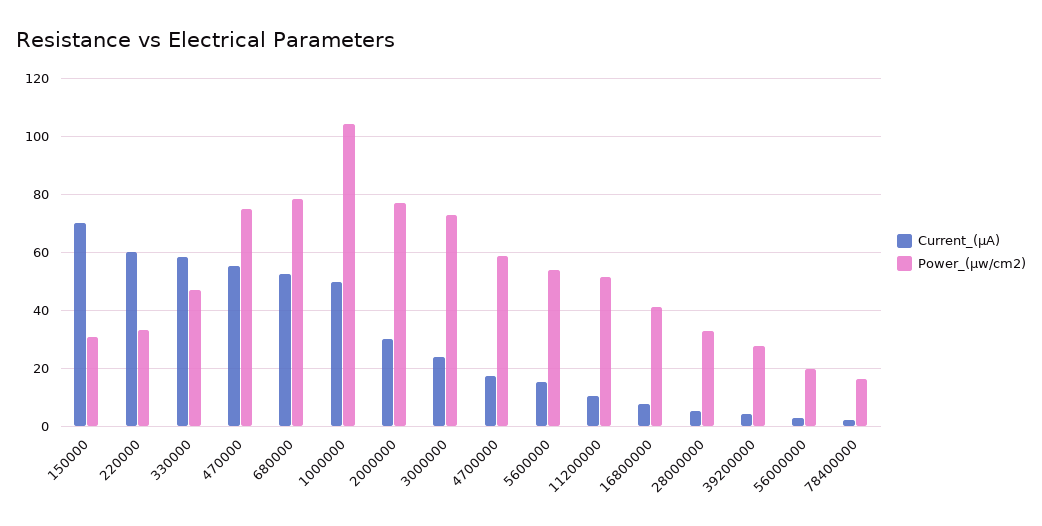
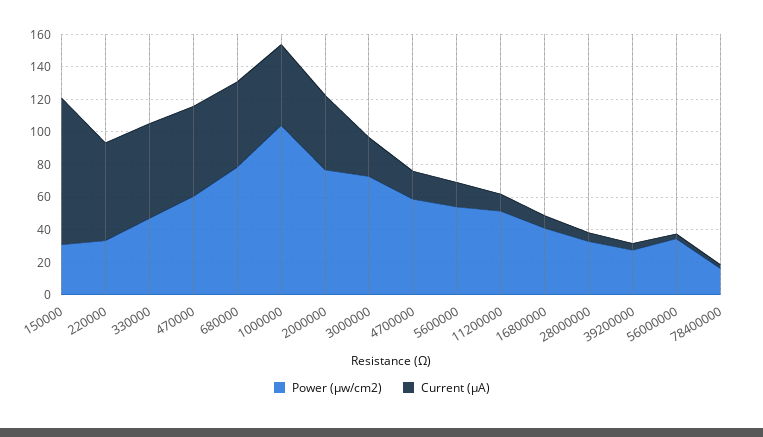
  {
    "Current_(µA)": {
-     "150000": 70,
+     "150000": 90,
      "220000": 60,
      "330000": 57.5,
      "470000": 55,
      "680000": 52.5,
      "1000000": 50,
-     "2000000": 30,
+     "2000000": 45,
      "3000000": 25,
      "4700000": 17.5,
      "5600000": 15,
      "11200000": 10,
      "16800000": 7.5,
      "28000000": 5,
      "39200000": 5,
      "56000000": 2.5,
      "78400000": 2.5
    },
    "Power_(µw/cm2)": {
      "150000": 30,
      "220000": 32.5,
      "330000": 47.5,
-     "470000": 75,
+     "470000": 60,
      "680000": 77.5,
      "1000000": 105,
      "2000000": 77.5,
      "3000000": 72.5,
      "4700000": 60,
      "5600000": 55,
      "11200000": 52.5,
      "16800000": 40,
      "28000000": 32.5,
      "39200000": 27.5,
-     "56000000": 20,
+     "56000000": 35,
      "78400000": 17.5
    }
  }

